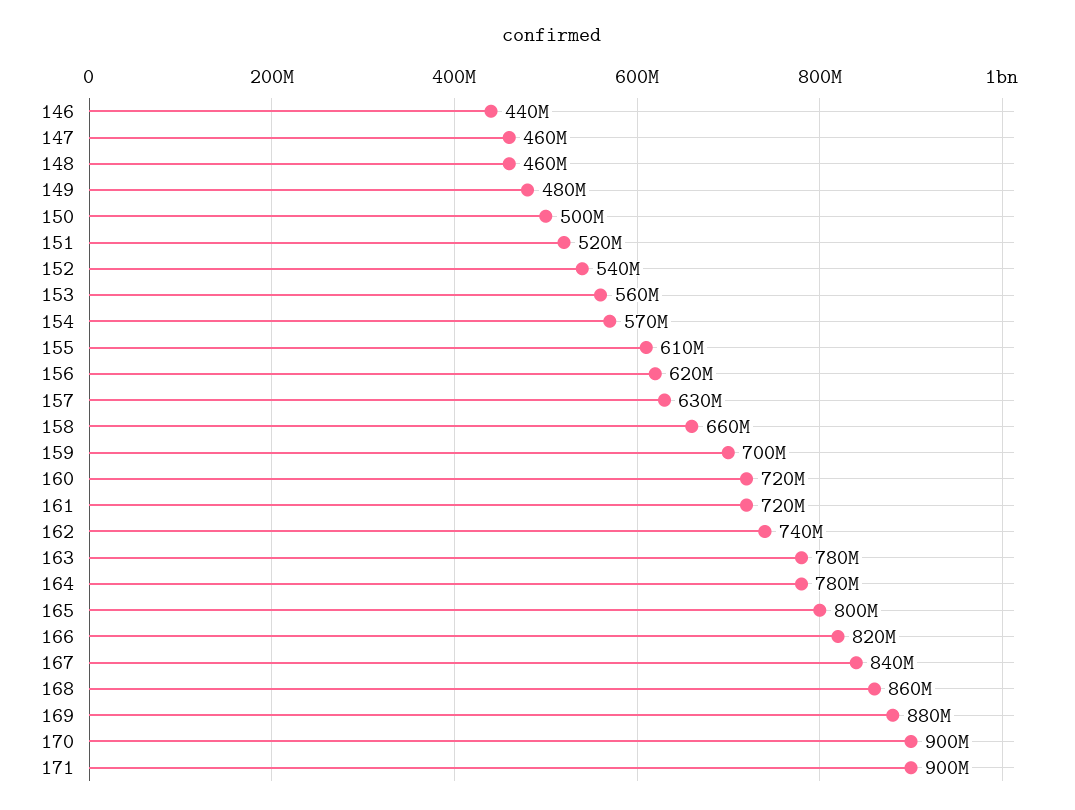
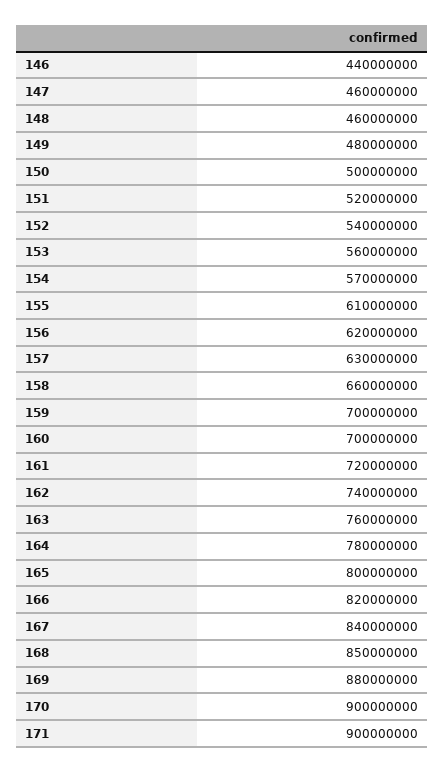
  {
    "146": 440000000,
    "147": 460000000,
    "148": 460000000,
    "149": 480000000,
    "150": 500000000,
    "151": 520000000,
    "152": 540000000,
    "153": 560000000,
    "154": 570000000,
    "155": 610000000,
    "156": 620000000,
    "157": 630000000,
    "158": 660000000,
    "159": 700000000,
-   "160": 720000000,
+   "160": 700000000,
    "161": 720000000,
    "162": 740000000,
-   "163": 780000000,
+   "163": 760000000,
    "164": 780000000,
    "165": 800000000,
    "166": 820000000,
    "167": 840000000,
-   "168": 860000000,
+   "168": 850000000,
    "169": 880000000,
    "170": 900000000,
    "171": 900000000
  }

